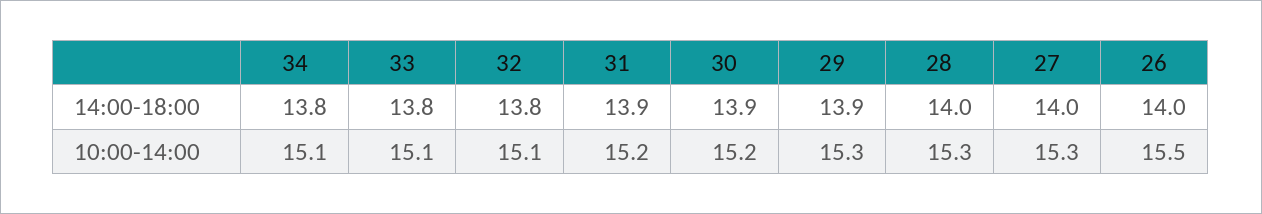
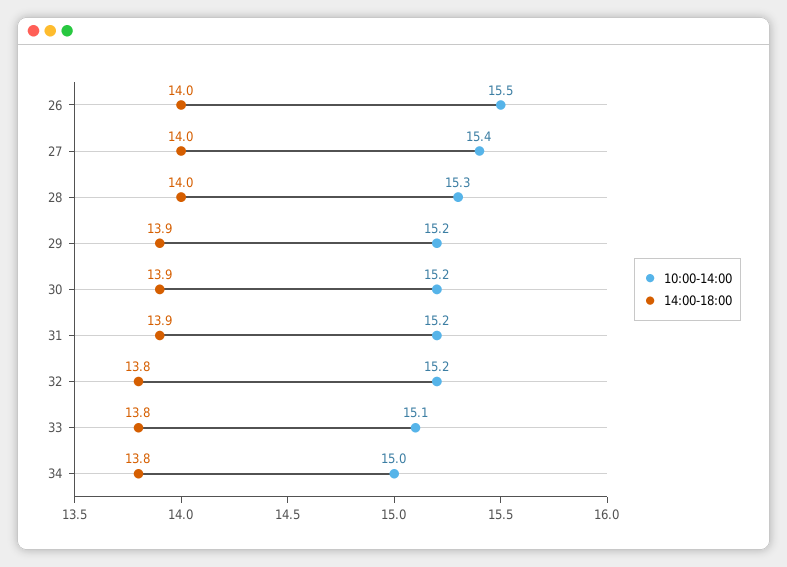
  {
    "14:00-18:00": {
      "34": 13.8,
      "33": 13.8,
      "32": 13.8,
      "31": 13.9,
      "30": 13.9,
      "29": 13.9,
      "28": 14,
      "27": 14,
      "26": 14
    },
    "10:00-14:00": {
-     "34": 15.1,
+     "34": 15,
      "33": 15.1,
-     "32": 15.1,
+     "32": 15.2,
      "31": 15.2,
      "30": 15.2,
-     "29": 15.3,
+     "29": 15.2,
      "28": 15.3,
-     "27": 15.3,
+     "27": 15.4,
      "26": 15.5
    }
  }

